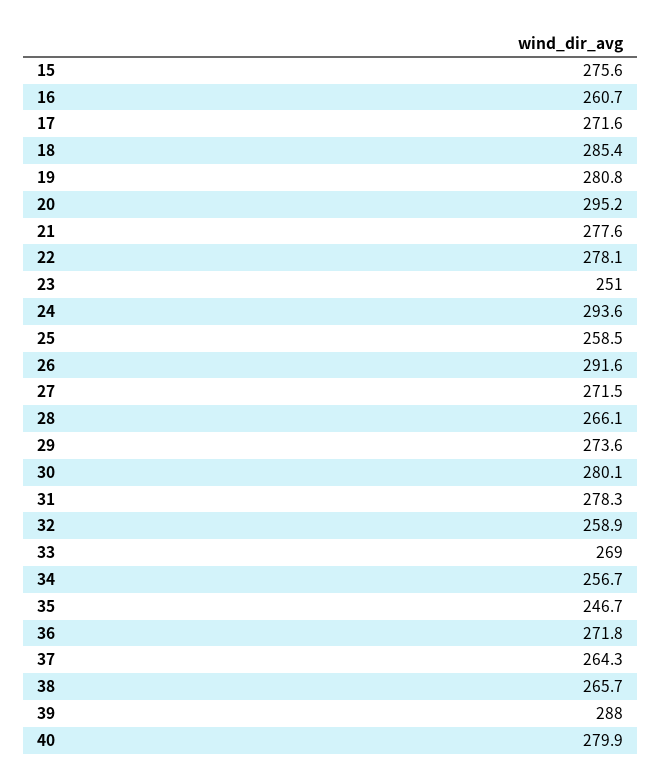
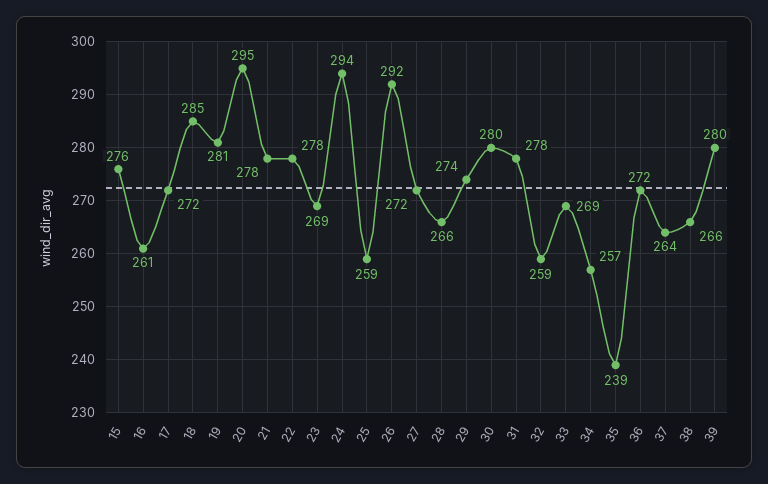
  {
    "15": 275.6,
    "16": 260.7,
    "17": 271.6,
    "18": 285.4,
    "19": 280.8,
    "20": 295.2,
    "21": 277.6,
    "22": 278.1,
-   "23": 251,
+   "23": 269,
    "24": 293.6,
    "25": 258.5,
    "26": 291.6,
    "27": 271.5,
    "28": 266.1,
    "29": 273.6,
    "30": 280.1,
    "31": 278.3,
    "32": 258.9,
    "33": 269,
    "34": 256.7,
-   "35": 246.7,
+   "35": 239,
    "36": 271.8,
    "37": 264.3,
    "38": 265.7,
-   "39": 288,
+   "39": 280
-   "40": 279.9
  }

